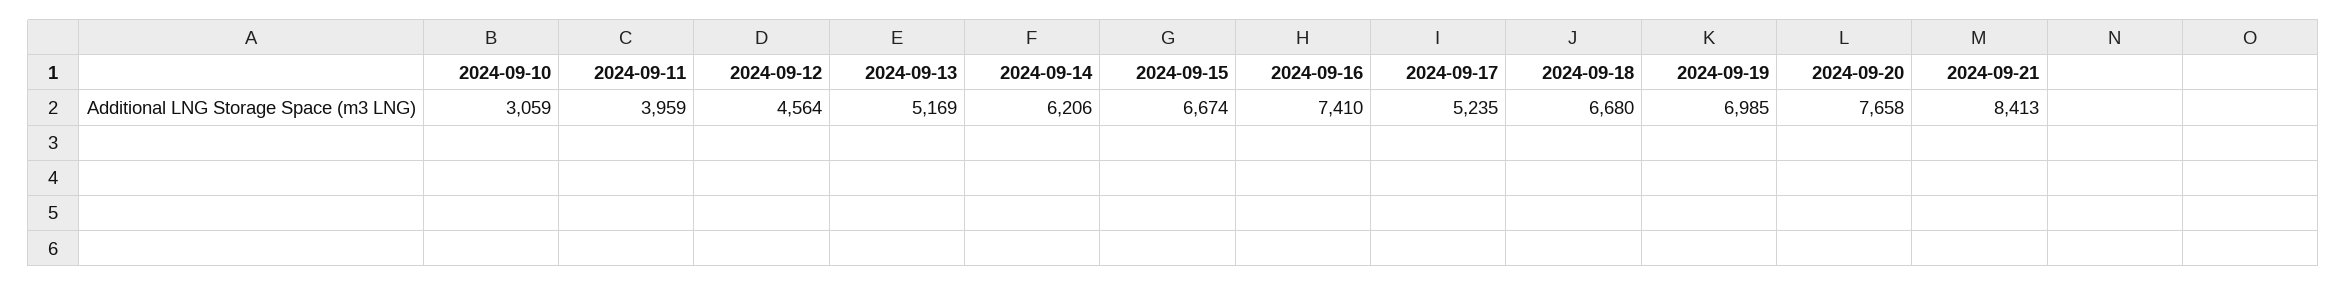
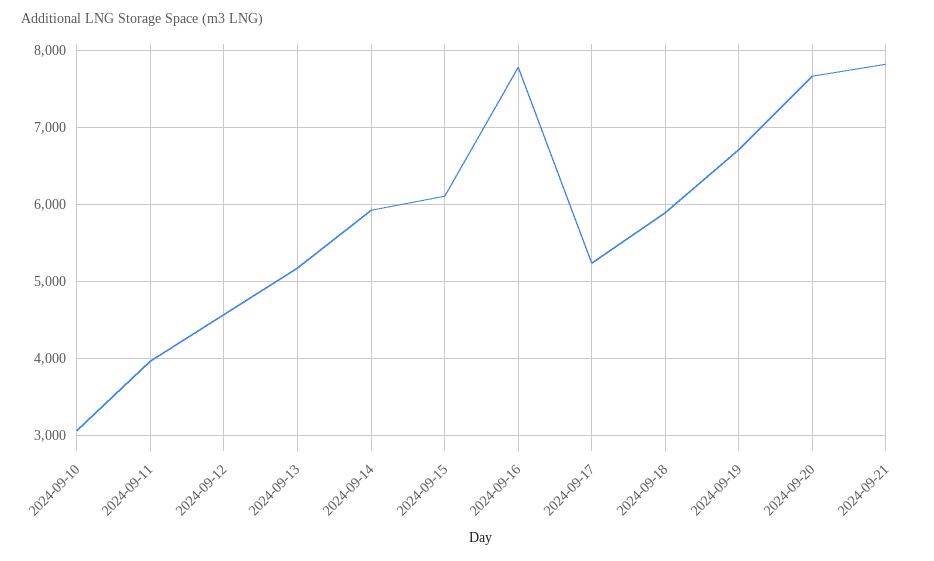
  {
    "2024-09-10": 3059,
    "2024-09-11": 3959,
    "2024-09-12": 4564,
    "2024-09-13": 5169,
-   "2024-09-14": 6206,
+   "2024-09-14": 5900,
-   "2024-09-15": 6674,
+   "2024-09-15": 6100,
-   "2024-09-16": 7410,
+   "2024-09-16": 7800,
    "2024-09-17": 5235,
-   "2024-09-18": 6680,
+   "2024-09-18": 5900,
-   "2024-09-19": 6985,
+   "2024-09-19": 6700,
    "2024-09-20": 7658,
-   "2024-09-21": 8413
+   "2024-09-21": 7800
  }

